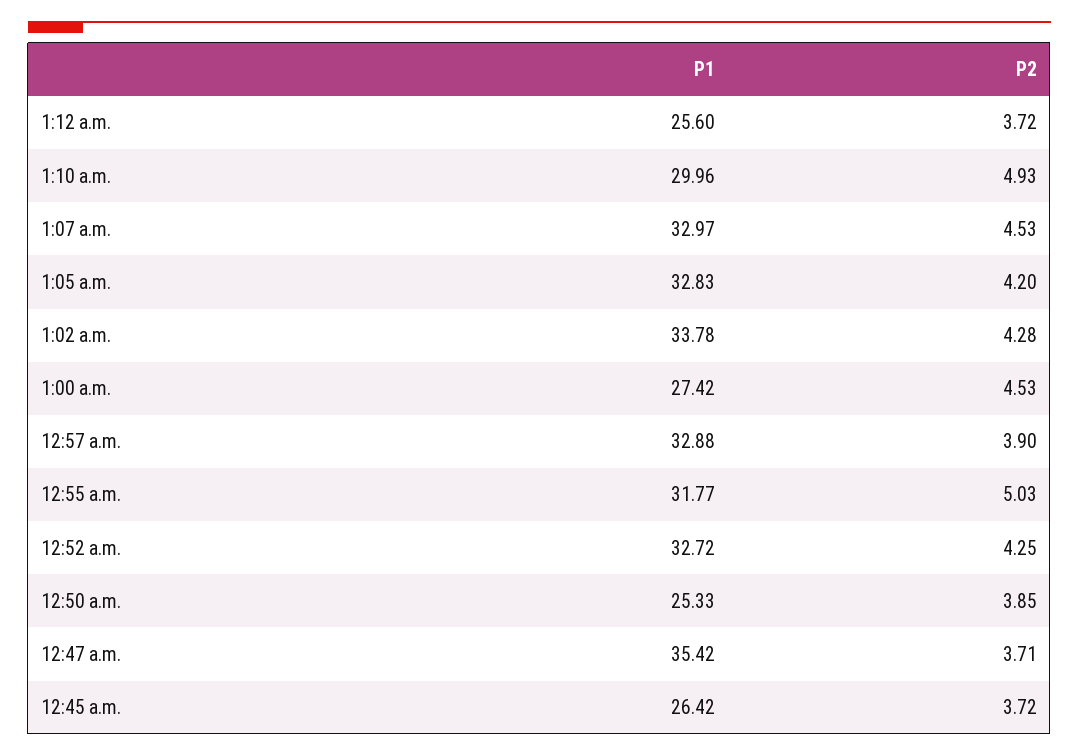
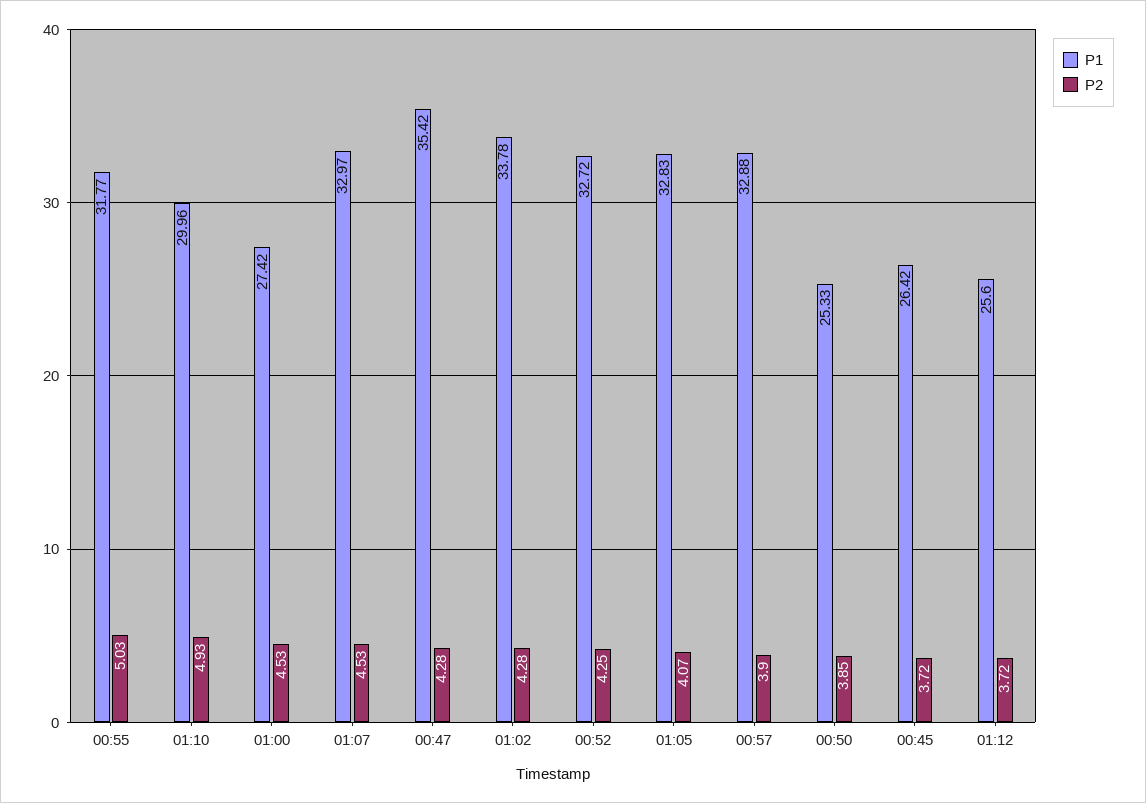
  {
    "P1": {
      "1:12 a.m.": 25.6,
      "1:10 a.m.": 29.96,
      "1:07 a.m.": 32.97,
      "1:05 a.m.": 32.83,
      "1:02 a.m.": 33.78,
      "1:00 a.m.": 27.42,
      "12:57 a.m.": 32.88,
      "12:55 a.m.": 31.77,
      "12:52 a.m.": 32.72,
      "12:50 a.m.": 25.33,
      "12:47 a.m.": 35.42,
      "12:45 a.m.": 26.42
    },
    "P2": {
      "1:12 a.m.": 3.72,
      "1:10 a.m.": 4.93,
      "1:07 a.m.": 4.53,
-     "1:05 a.m.": 4.2,
+     "1:05 a.m.": 4.07,
      "1:02 a.m.": 4.28,
      "1:00 a.m.": 4.53,
      "12:57 a.m.": 3.9,
      "12:55 a.m.": 5.03,
      "12:52 a.m.": 4.25,
      "12:50 a.m.": 3.85,
-     "12:47 a.m.": 3.71,
+     "12:47 a.m.": 4.28,
      "12:45 a.m.": 3.72
    }
  }

